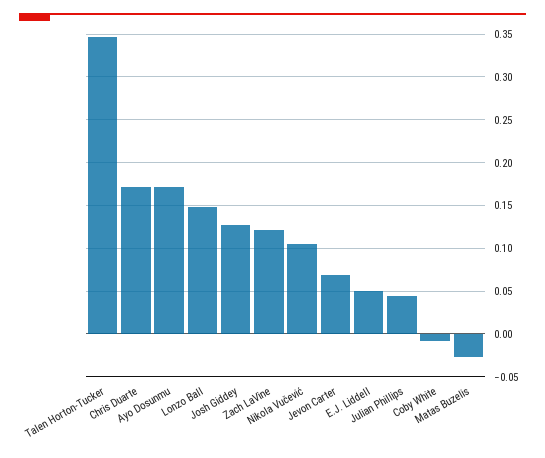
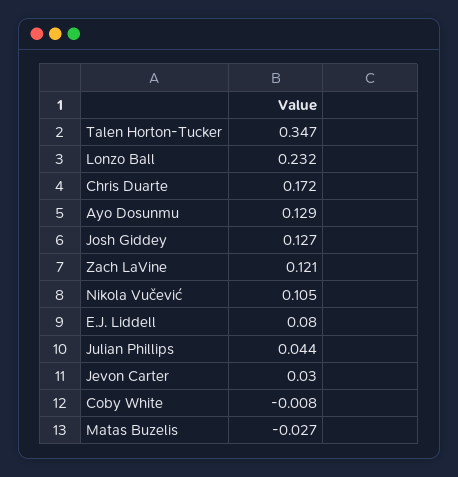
  {
    "Talen Horton-Tucker": 0.347,
    "Chris Duarte": 0.172,
-   "Ayo Dosunmu": 0.17,
+   "Ayo Dosunmu": 0.129,
-   "Lonzo Ball": 0.15,
+   "Lonzo Ball": 0.232,
    "Josh Giddey": 0.127,
    "Zach LaVine": 0.121,
    "Nikola Vučević": 0.105,
-   "Jevon Carter": 0.07,
+   "Jevon Carter": 0.03,
-   "E.J. Liddell": 0.05,
+   "E.J. Liddell": 0.08,
    "Julian Phillips": 0.044,
    "Coby White": -0.008,
    "Matas Buzelis": -0.027
  }

